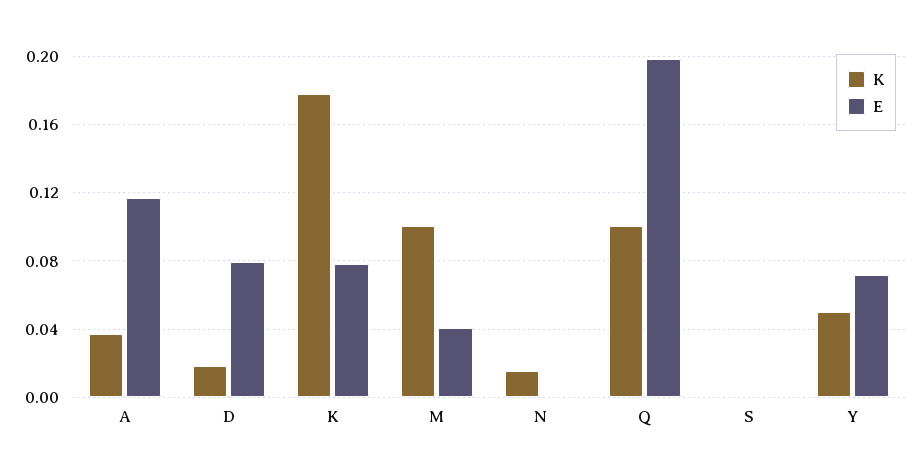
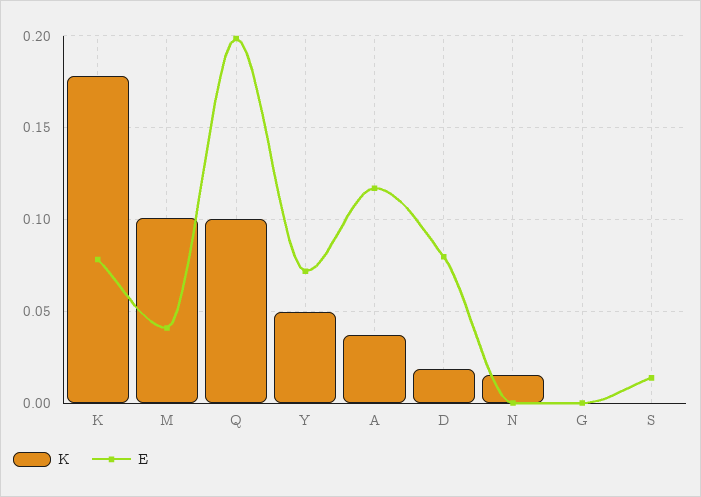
  {
    "K": {
      "A": 0.035,
      "D": 0.02,
      "K": 0.18,
      "M": 0.1,
      "N": 0.015,
      "Q": 0.1,
      "S": 0,
-     "Y": 0.05
+     "Y": 0.05,
+     "G": 0
    },
    "E": {
      "A": 0.115,
      "D": 0.08,
      "K": 0.08,
      "M": 0.04,
      "N": 0,
      "Q": 0.2,
-     "S": 0,
+     "S": 0.015,
-     "Y": 0.07
+     "Y": 0.07,
+     "G": 0
    }
  }

